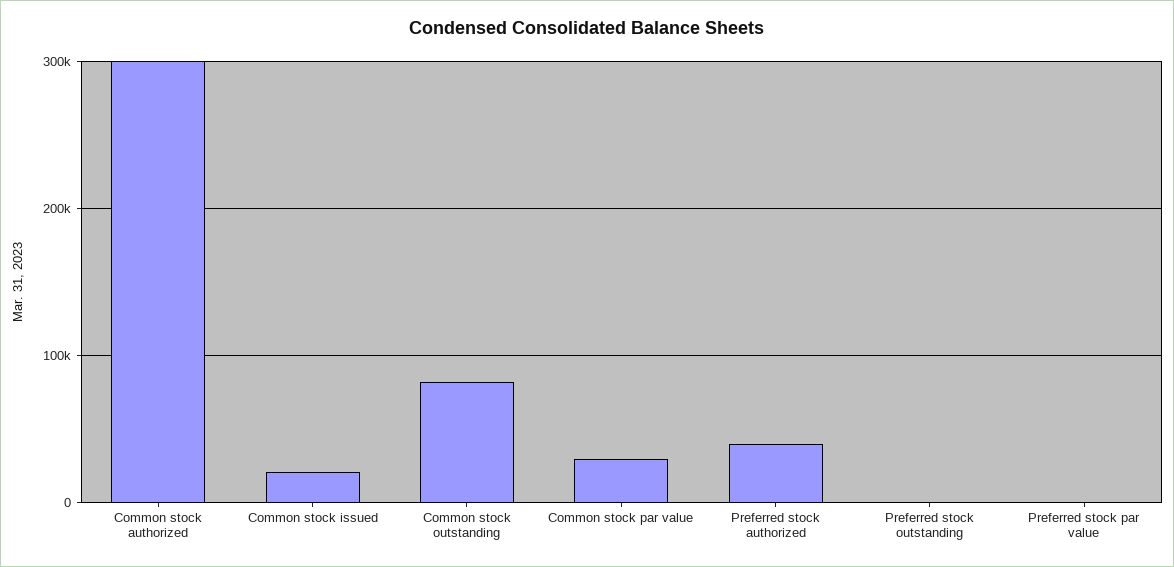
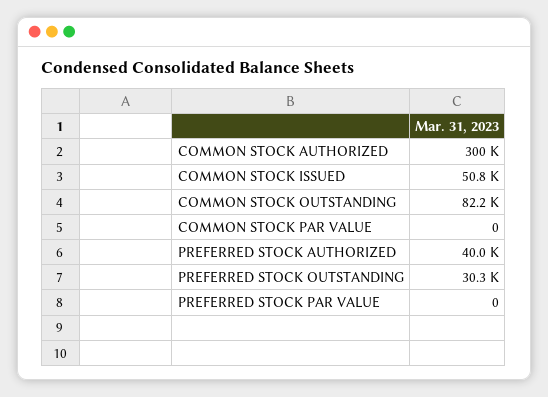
  {
    "Common stock authorized": 300000,
-   "Common stock issued": 20000,
+   "Common stock issued": 50800,
    "Common stock outstanding": 82200,
-   "Common stock par value": 30000,
+   "Common stock par value": 0,
    "Preferred stock authorized": 40000,
-   "Preferred stock outstanding": 0,
+   "Preferred stock outstanding": 30300,
    "Preferred stock par value": 0
  }

